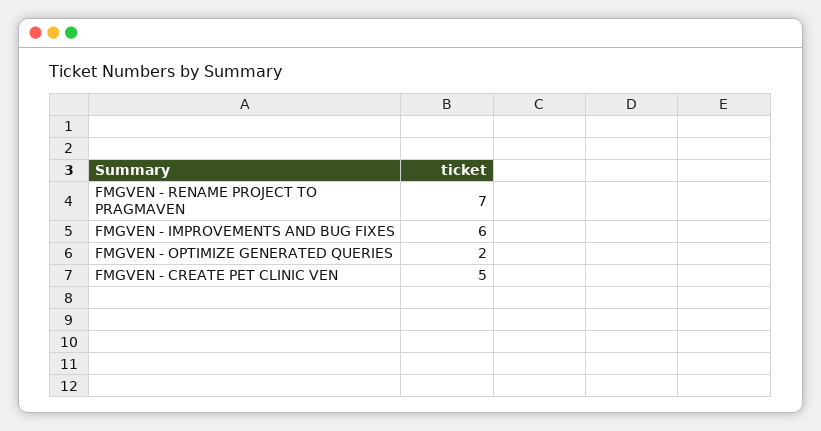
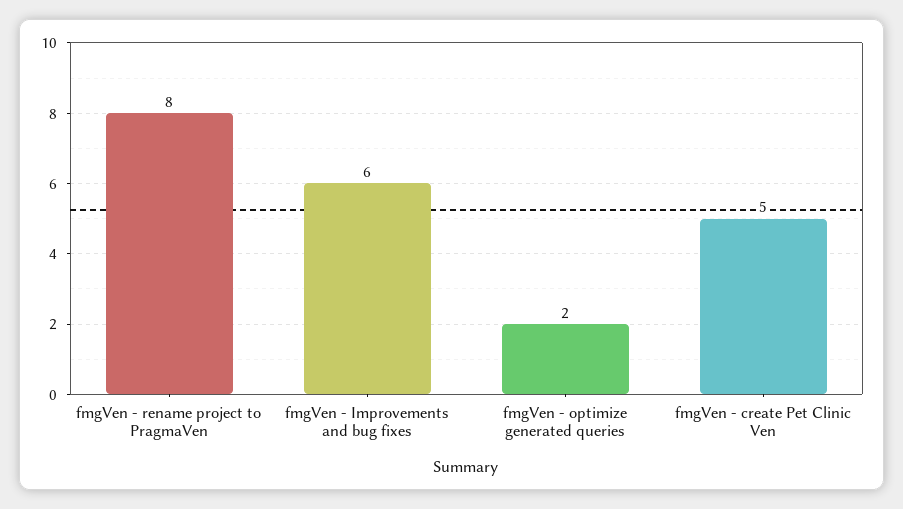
  {
-   "FMGVEN - RENAME PROJECT TO PRAGMAVEN": 7,
+   "FMGVEN - RENAME PROJECT TO PRAGMAVEN": 8,
    "FMGVEN - IMPROVEMENTS AND BUG FIXES": 6,
    "FMGVEN - OPTIMIZE GENERATED QUERIES": 2,
    "FMGVEN - CREATE PET CLINIC VEN": 5
  }

